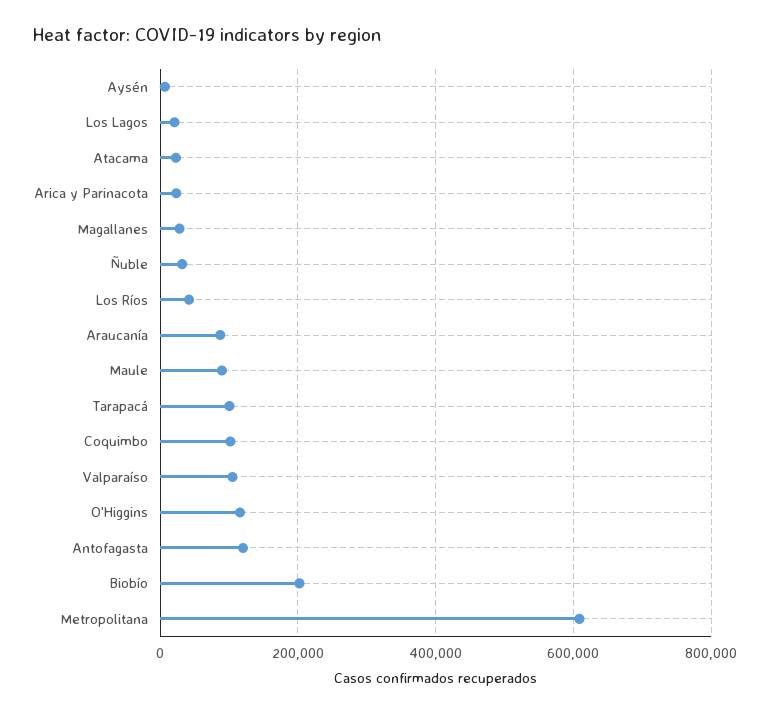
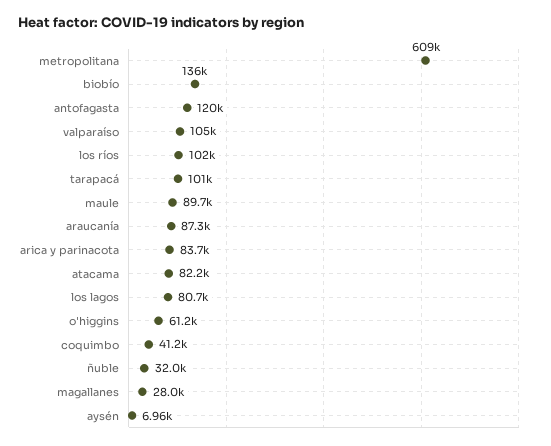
  {
    "Aysén": 6960,
-   "Los Lagos": 20000,
+   "Los Lagos": 80700,
-   "Atacama": 20000,
+   "Atacama": 82200,
-   "Arica y Parinacota": 20000,
+   "Arica y Parinacota": 83700,
    "Magallanes": 28000,
    "Ñuble": 32000,
-   "Los Ríos": 40000,
+   "Los Ríos": 102000,
    "Araucanía": 87300,
    "Maule": 89700,
    "Tarapacá": 101000,
-   "Coquimbo": 100000,
+   "Coquimbo": 41200,
    "Valparaíso": 105000,
-   "O'Higgins": 120000,
+   "O'Higgins": 61200,
    "Antofagasta": 120000,
-   "Biobío": 200000,
+   "Biobío": 136000,
    "Metropolitana": 609000
  }

